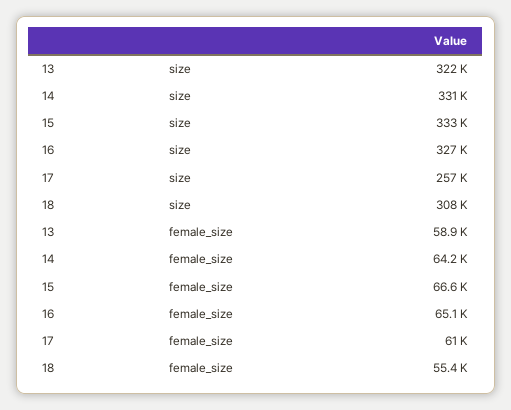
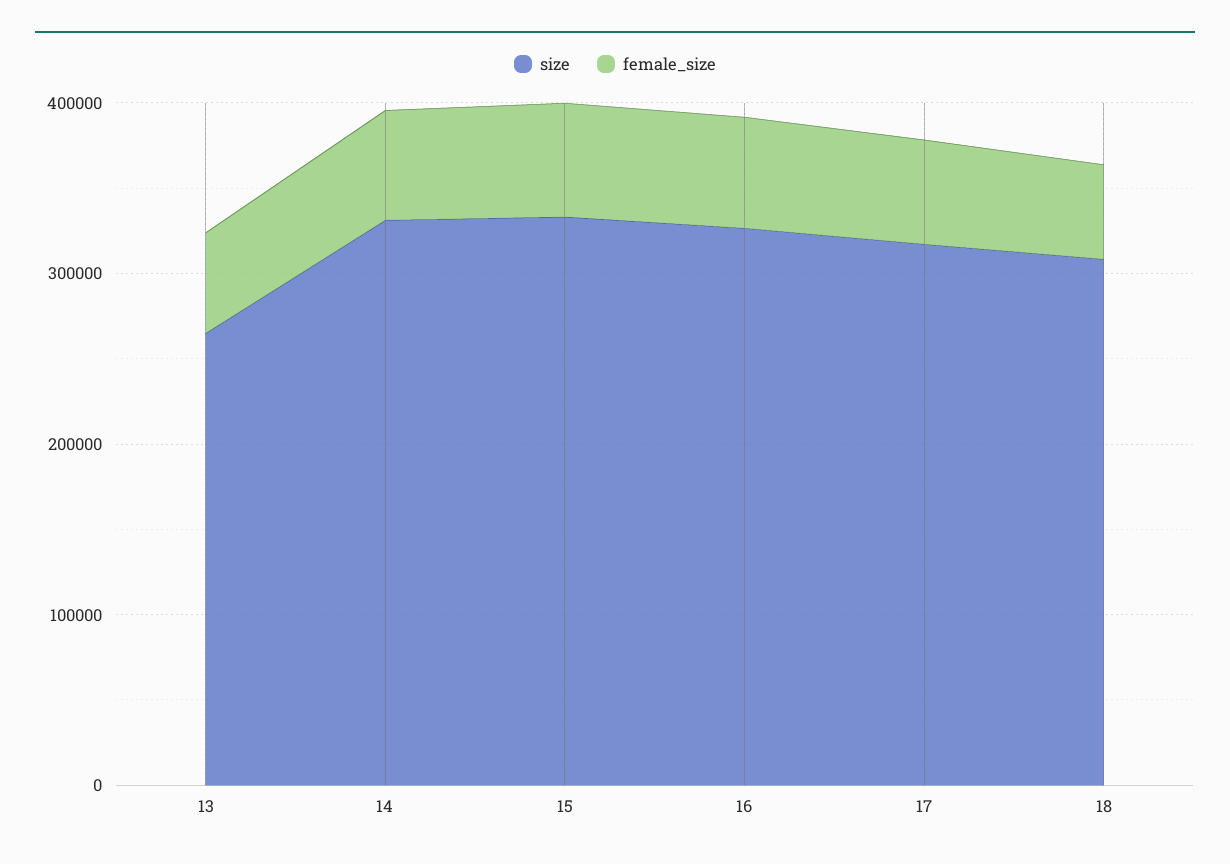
  {
    "size": {
-     "13": 322000,
+     "13": 260000,
      "14": 331000,
      "15": 333000,
      "16": 327000,
-     "17": 257000,
+     "17": 320000,
      "18": 308000
    },
    "female_size": {
      "13": 58900,
      "14": 64200,
      "15": 66600,
      "16": 65100,
      "17": 61000,
      "18": 55400
    }
  }

